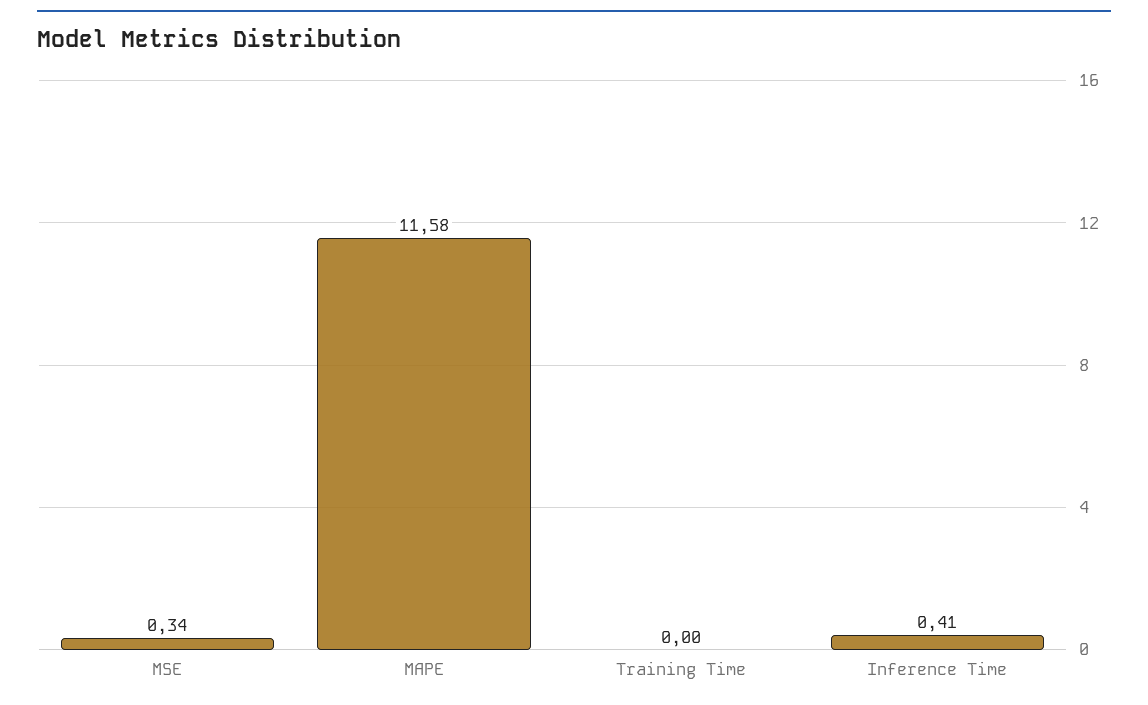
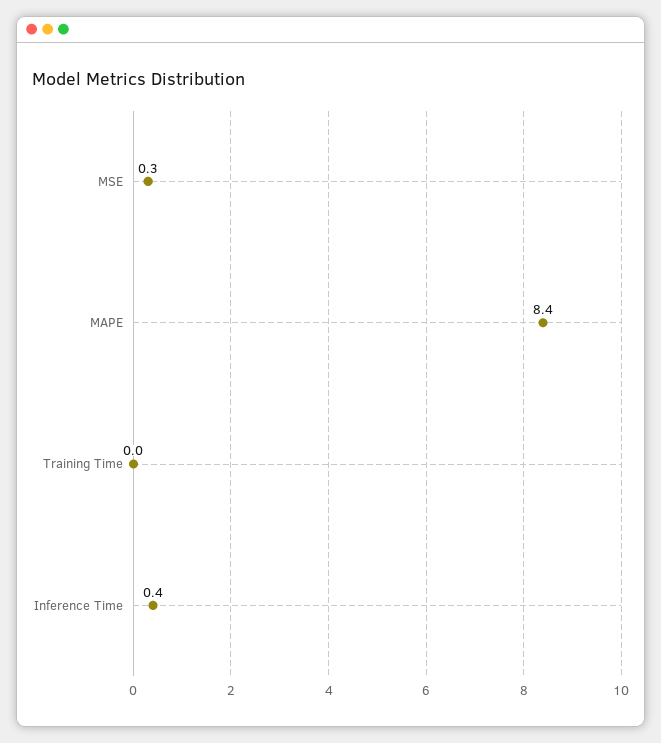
  {
    "MSE": 0.34,
-   "MAPE": 11.58,
+   "MAPE": 8.4,
    "Training Time": 0,
    "Inference Time": 0.41
  }

